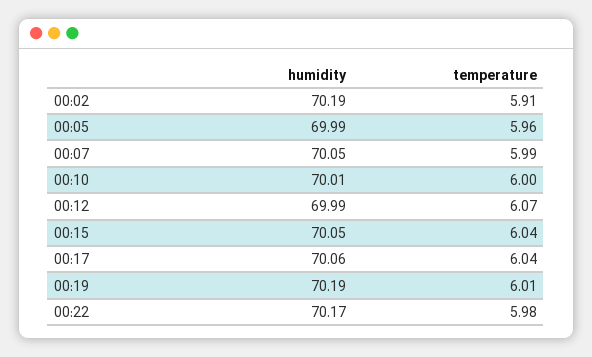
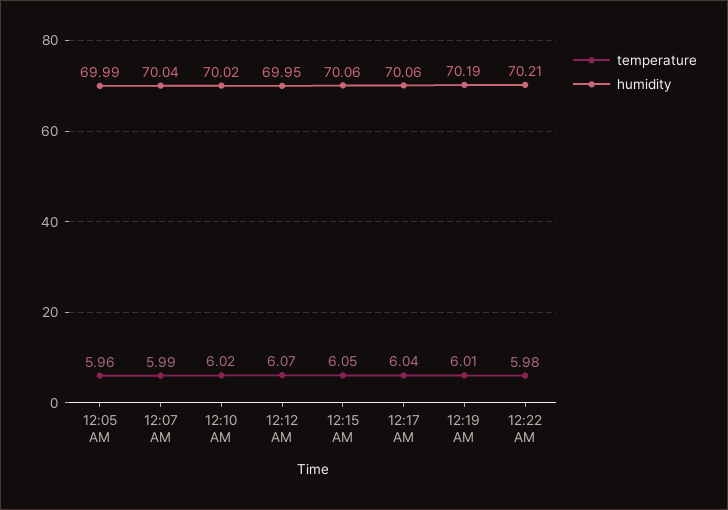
  {
    "humidity": {
-     "00:02": 70.19,
      "00:05": 69.99,
-     "00:07": 70.05,
+     "00:07": 70.04,
-     "00:10": 70.01,
+     "00:10": 70.02,
-     "00:12": 69.99,
+     "00:12": 69.95,
-     "00:15": 70.05,
+     "00:15": 70.06,
      "00:17": 70.06,
      "00:19": 70.19,
-     "00:22": 70.17
+     "00:22": 70.21
    },
    "temperature": {
-     "00:02": 5.91,
      "00:05": 5.96,
      "00:07": 5.99,
-     "00:10": 6,
+     "00:10": 6.02,
      "00:12": 6.07,
-     "00:15": 6.04,
+     "00:15": 6.05,
      "00:17": 6.04,
      "00:19": 6.01,
      "00:22": 5.98
    }
  }

